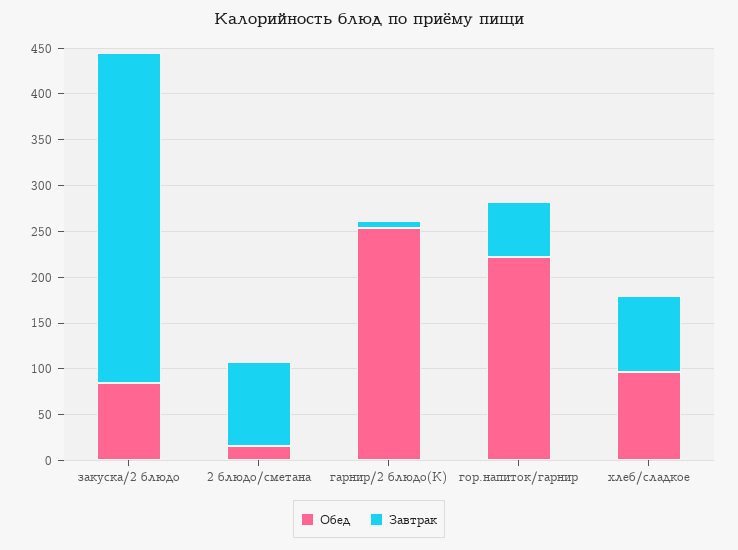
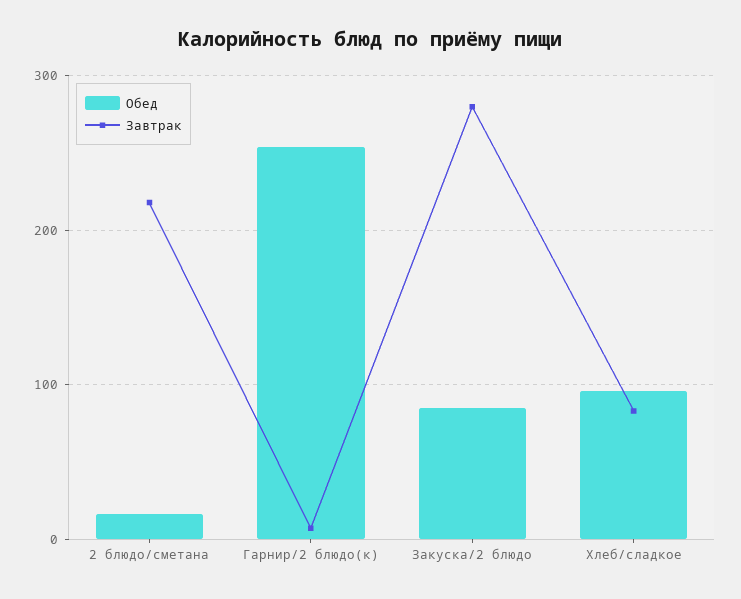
  {
    "Обед": {
      "закуска/2 блюдо": 90,
      "2 блюдо/сметана": 20,
      "гарнир/2 блюдо(К)": 250,
-     "гор.напиток/гарнир": 220,
      "хлеб/сладкое": 100
    },
    "Завтрак": {
-     "закуска/2 блюдо": 360,
+     "закуска/2 блюдо": 280,
-     "2 блюдо/сметана": 90,
+     "2 блюдо/сметана": 220,
      "гарнир/2 блюдо(К)": 10,
-     "гор.напиток/гарнир": 60,
      "хлеб/сладкое": 80
    }
  }

